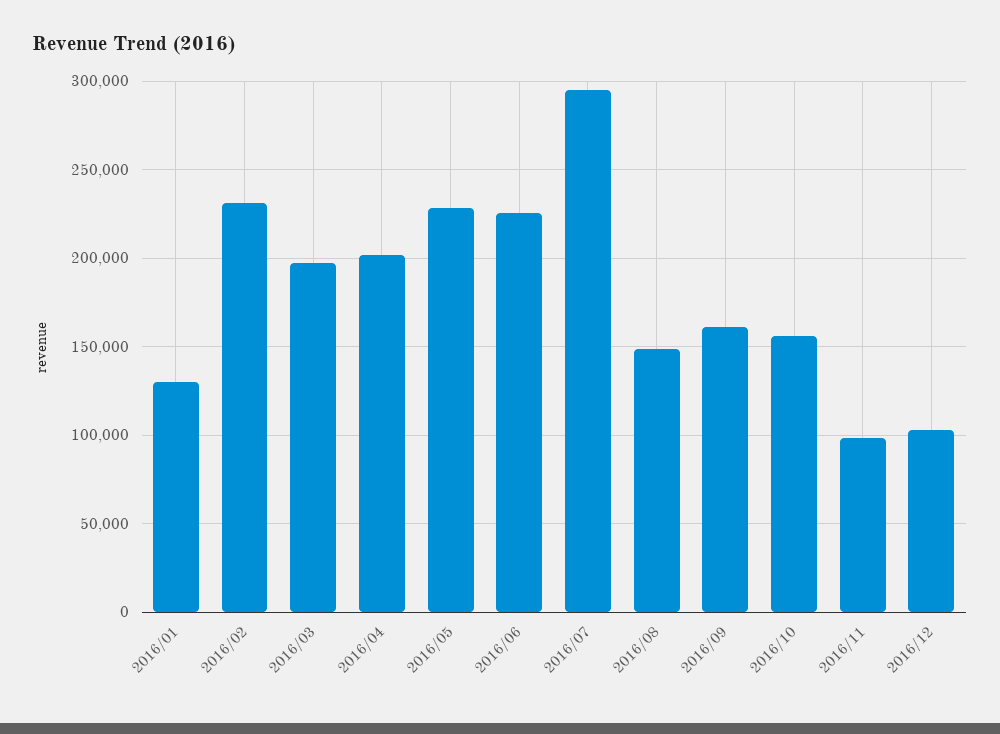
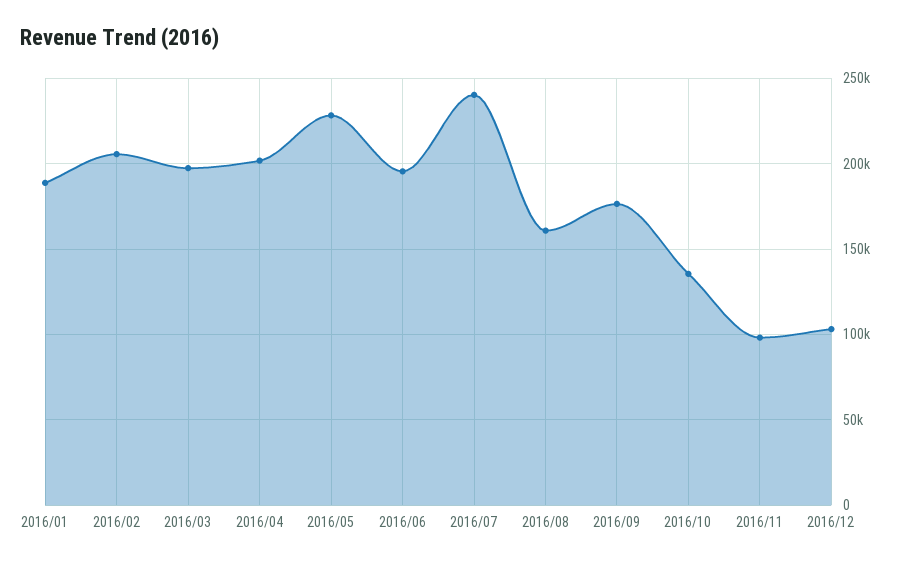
  {
-   "2016/01": 130000,
+   "2016/01": 190000,
-   "2016/02": 230000,
+   "2016/02": 205000,
    "2016/03": 195000,
    "2016/04": 200000,
    "2016/05": 230000,
-   "2016/06": 225000,
+   "2016/06": 195000,
-   "2016/07": 295000,
+   "2016/07": 240000,
-   "2016/08": 150000,
+   "2016/08": 160000,
-   "2016/09": 160000,
+   "2016/09": 175000,
-   "2016/10": 155000,
+   "2016/10": 135000,
    "2016/11": 100000,
    "2016/12": 105000
  }

